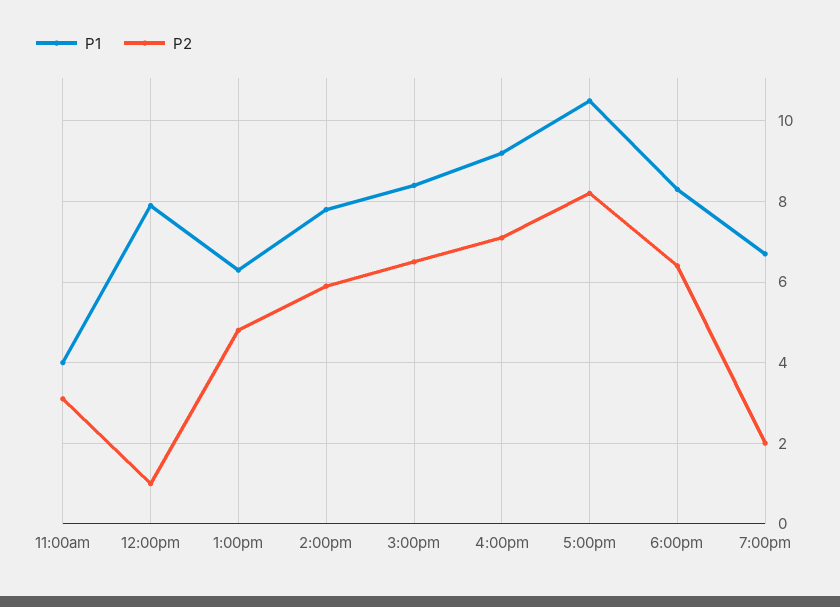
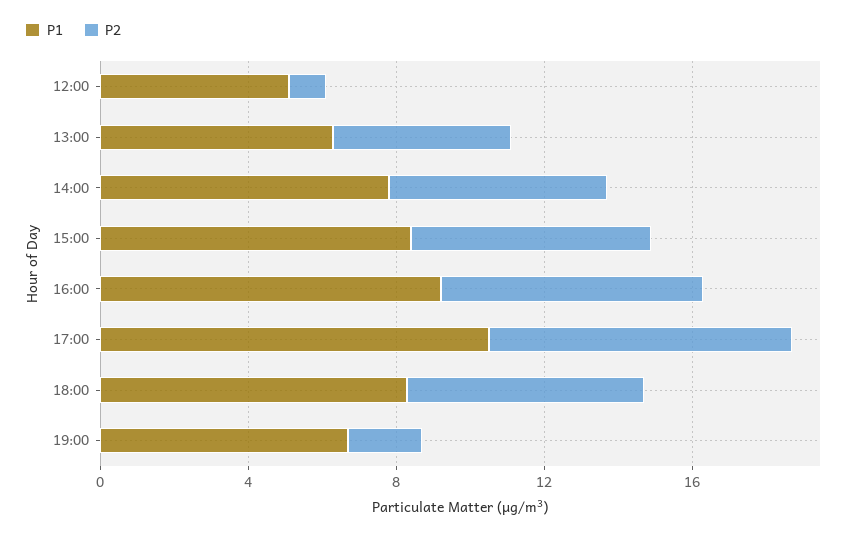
  {
    "P1": {
-     "11:00am": 4,
-     "12:00pm": 8,
+     "12:00pm": 5,
      "1:00pm": 6.5,
      "2:00pm": 8,
      "3:00pm": 8.5,
      "4:00pm": 9,
      "5:00pm": 10.5,
      "6:00pm": 8.5,
      "7:00pm": 6.5
    },
    "P2": {
-     "11:00am": 3,
      "12:00pm": 1,
      "1:00pm": 5,
      "2:00pm": 6,
      "3:00pm": 6.5,
      "4:00pm": 7,
      "5:00pm": 8,
      "6:00pm": 6.5,
      "7:00pm": 2
    }
  }

